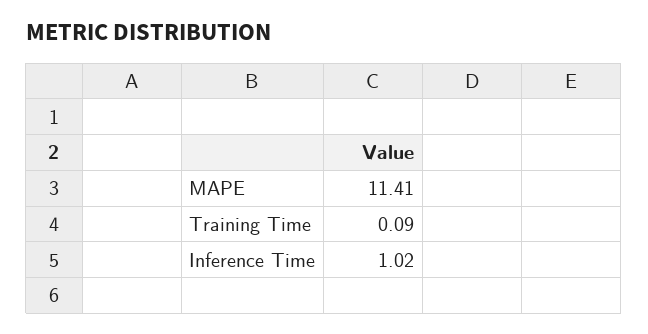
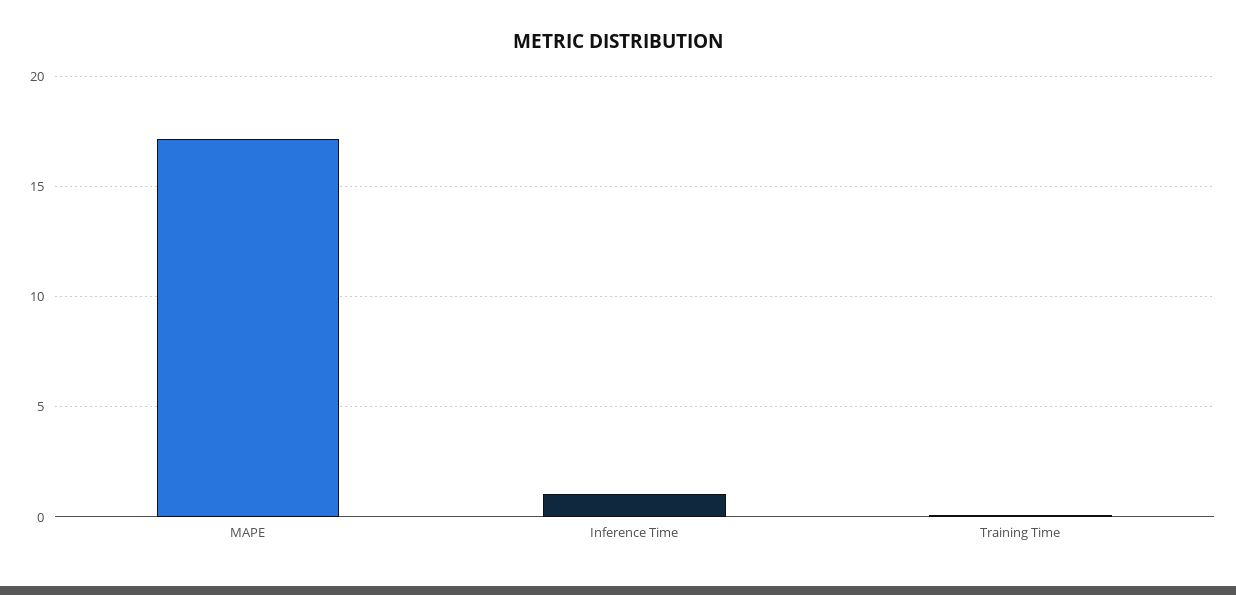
  {
-   "MAPE": 11.41,
+   "MAPE": 17,
    "Training Time": 0.09,
    "Inference Time": 1.02
  }

